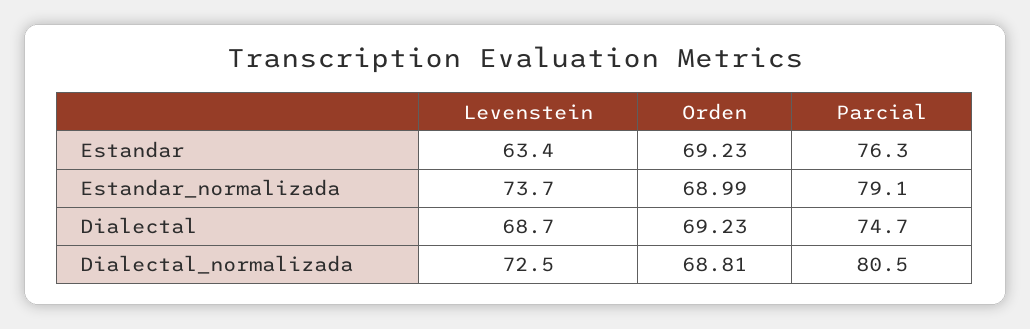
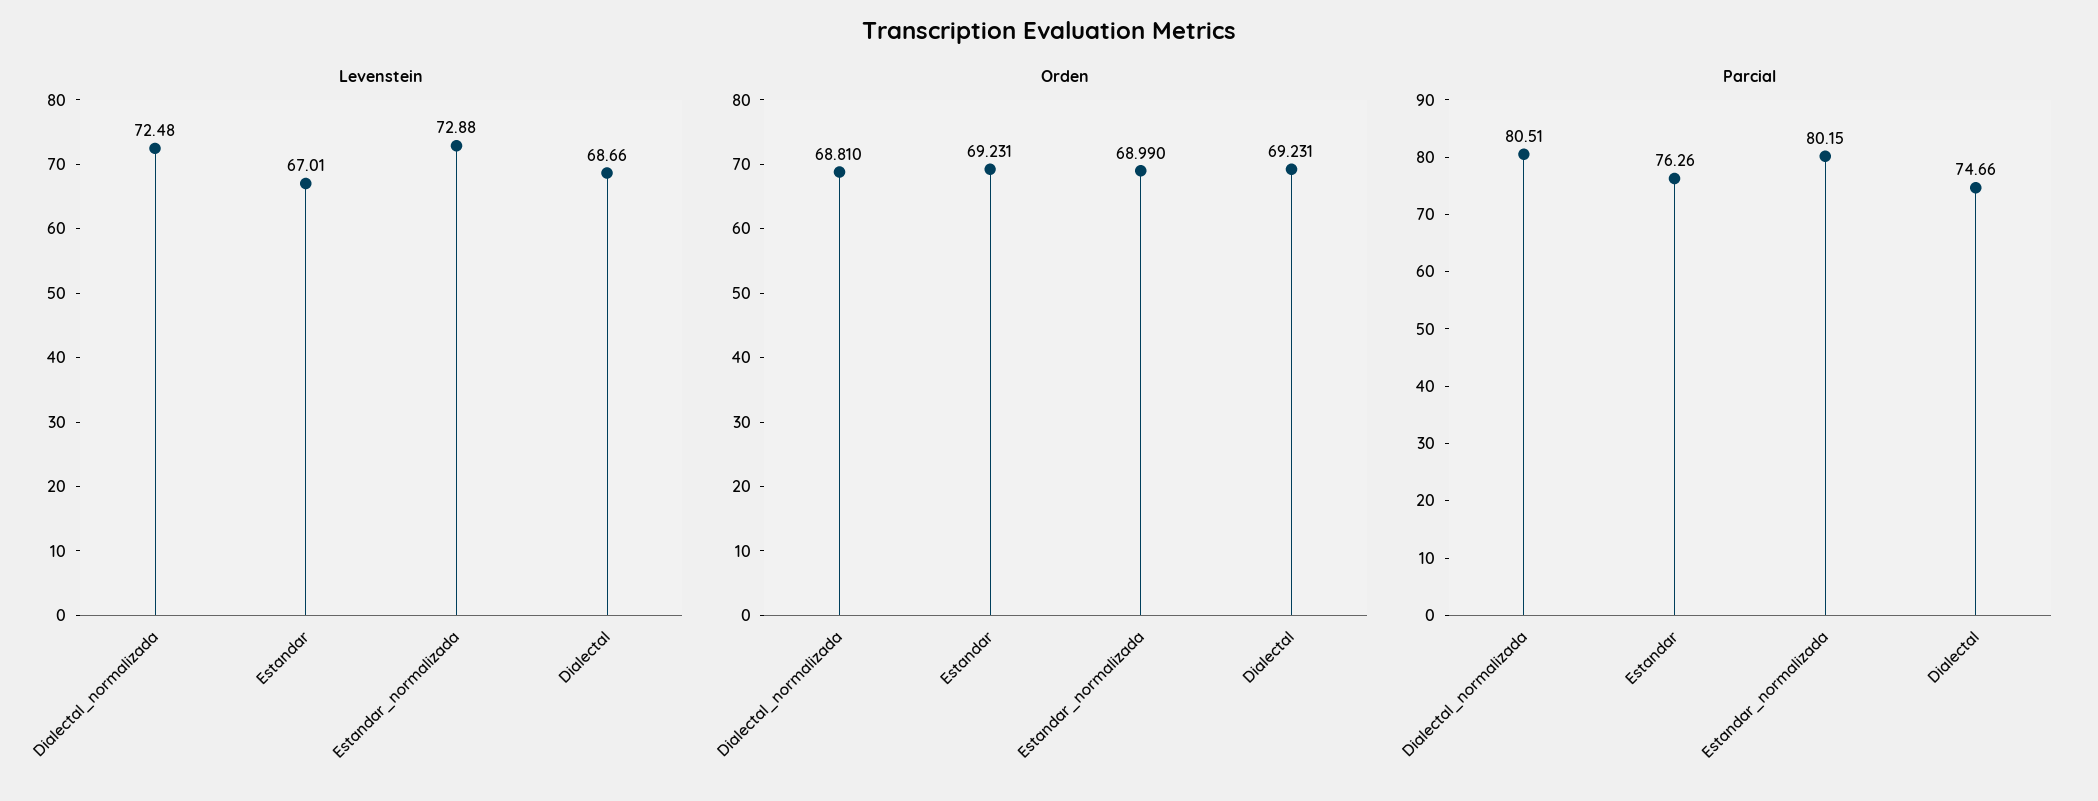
  {
    "Levenstein": {
-     "Estandar": 63.4,
+     "Estandar": 67.01,
-     "Estandar_normalizada": 73.7,
+     "Estandar_normalizada": 72.88,
      "Dialectal": 68.66,
      "Dialectal_normalizada": 72.48
    },
    "Orden": {
      "Estandar": 69.231,
      "Estandar_normalizada": 68.99,
      "Dialectal": 69.231,
      "Dialectal_normalizada": 68.81
    },
    "Parcial": {
      "Estandar": 76.26,
-     "Estandar_normalizada": 79.1,
+     "Estandar_normalizada": 80.15,
      "Dialectal": 74.66,
      "Dialectal_normalizada": 80.51
    }
  }

